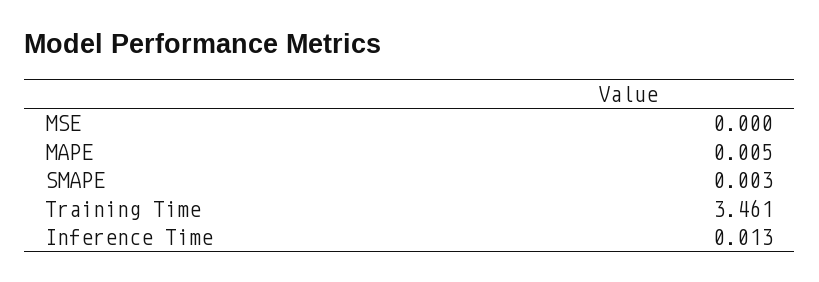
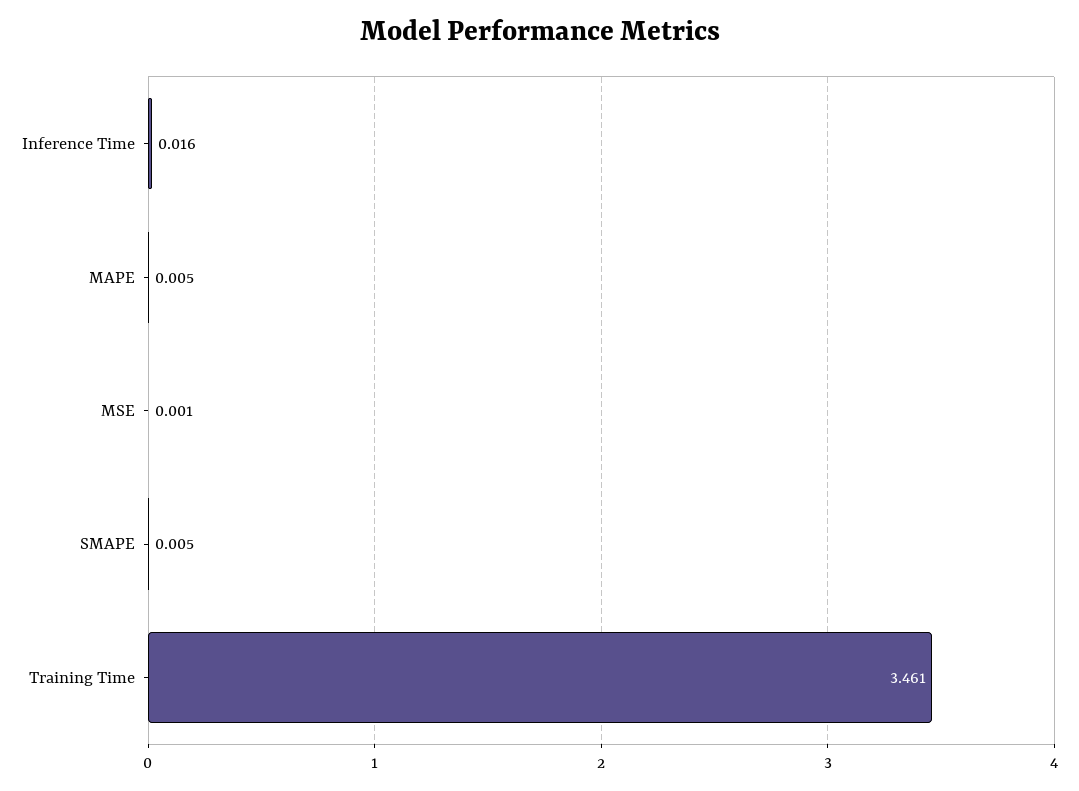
  {
-   "MSE": 0,
+   "MSE": 0.001,
    "MAPE": 0.005,
-   "SMAPE": 0.003,
+   "SMAPE": 0.005,
    "Training Time": 3.461,
-   "Inference Time": 0.013
+   "Inference Time": 0.016
  }

